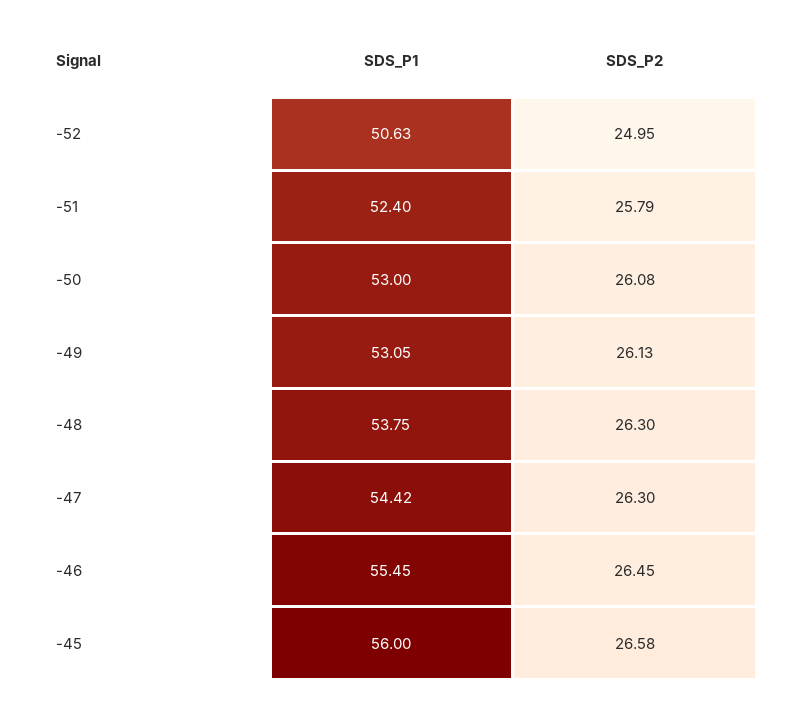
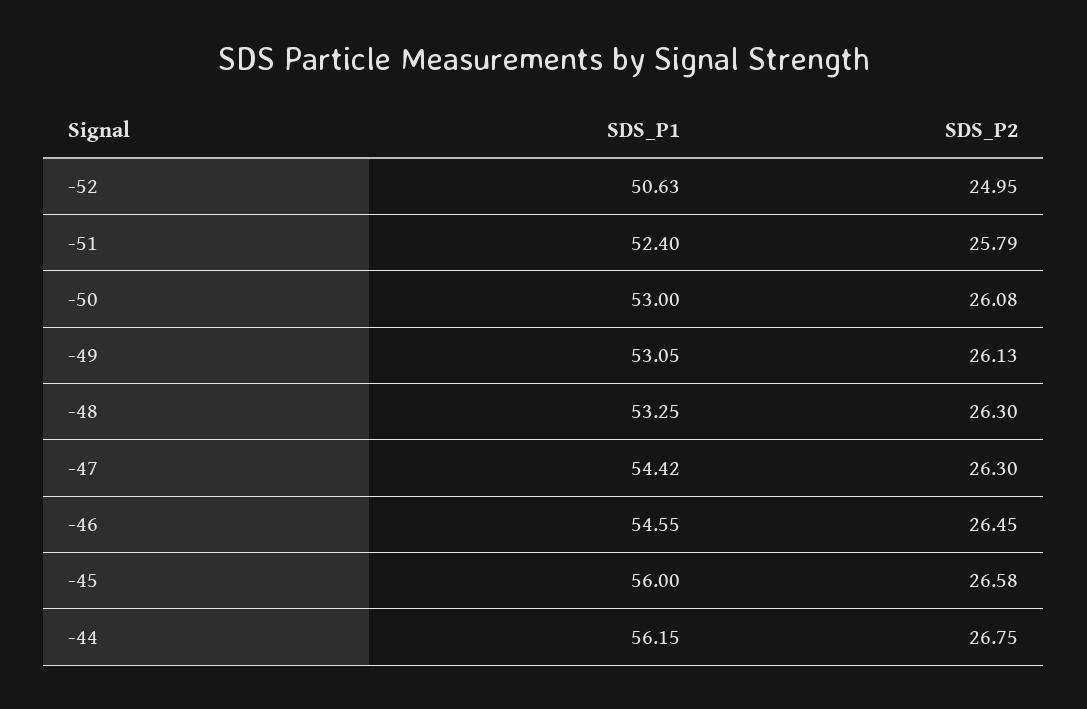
  {
    "SDS_P1": {
      "-52": 50.63,
      "-51": 52.4,
      "-50": 53,
      "-49": 53.05,
-     "-48": 53.75,
+     "-48": 53.25,
      "-47": 54.42,
-     "-46": 55.45,
+     "-46": 54.55,
-     "-45": 56
+     "-45": 56,
+     "-44": 56.15
    },
    "SDS_P2": {
      "-52": 24.95,
      "-51": 25.79,
      "-50": 26.08,
      "-49": 26.13,
      "-48": 26.3,
      "-47": 26.3,
      "-46": 26.45,
-     "-45": 26.58
+     "-45": 26.58,
+     "-44": 26.75
    }
  }

